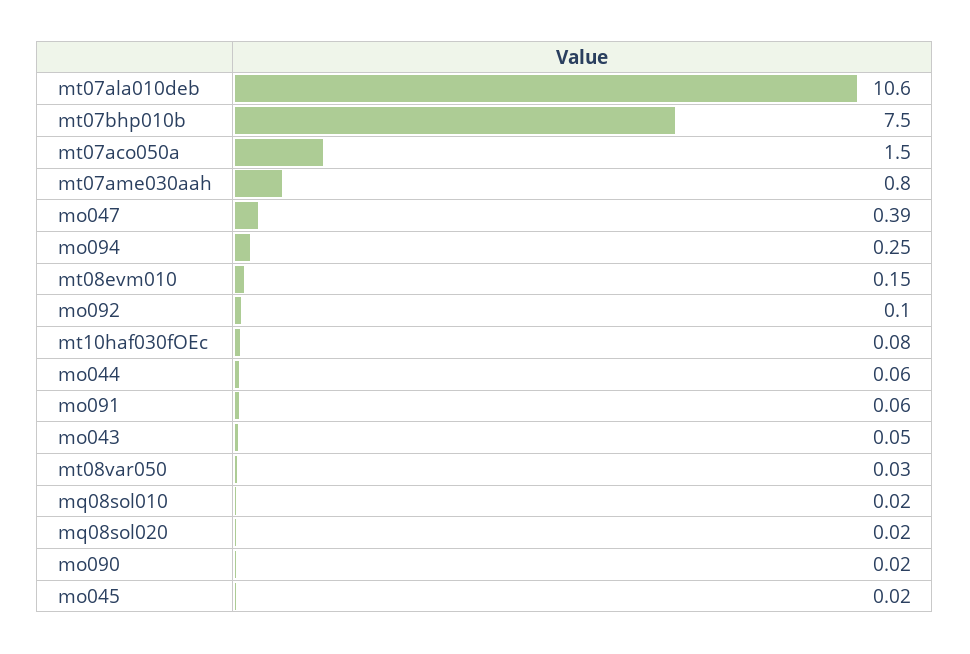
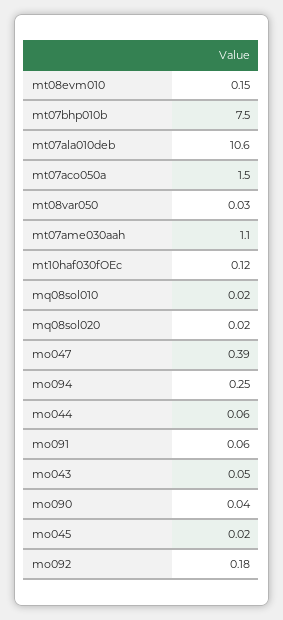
  {
    "mt07ala010deb": 10.6,
    "mt07bhp010b": 7.5,
    "mt07aco050a": 1.5,
-   "mt07ame030aah": 0.8,
+   "mt07ame030aah": 1.1,
    "mo047": 0.39,
    "mo094": 0.25,
    "mt08evm010": 0.15,
-   "mo092": 0.1,
+   "mo092": 0.18,
-   "mt10haf030fOEc": 0.08,
+   "mt10haf030fOEc": 0.12,
    "mo044": 0.06,
    "mo091": 0.06,
    "mo043": 0.05,
    "mt08var050": 0.03,
    "mq08sol010": 0.02,
    "mq08sol020": 0.02,
-   "mo090": 0.02,
+   "mo090": 0.04,
    "mo045": 0.02
  }

